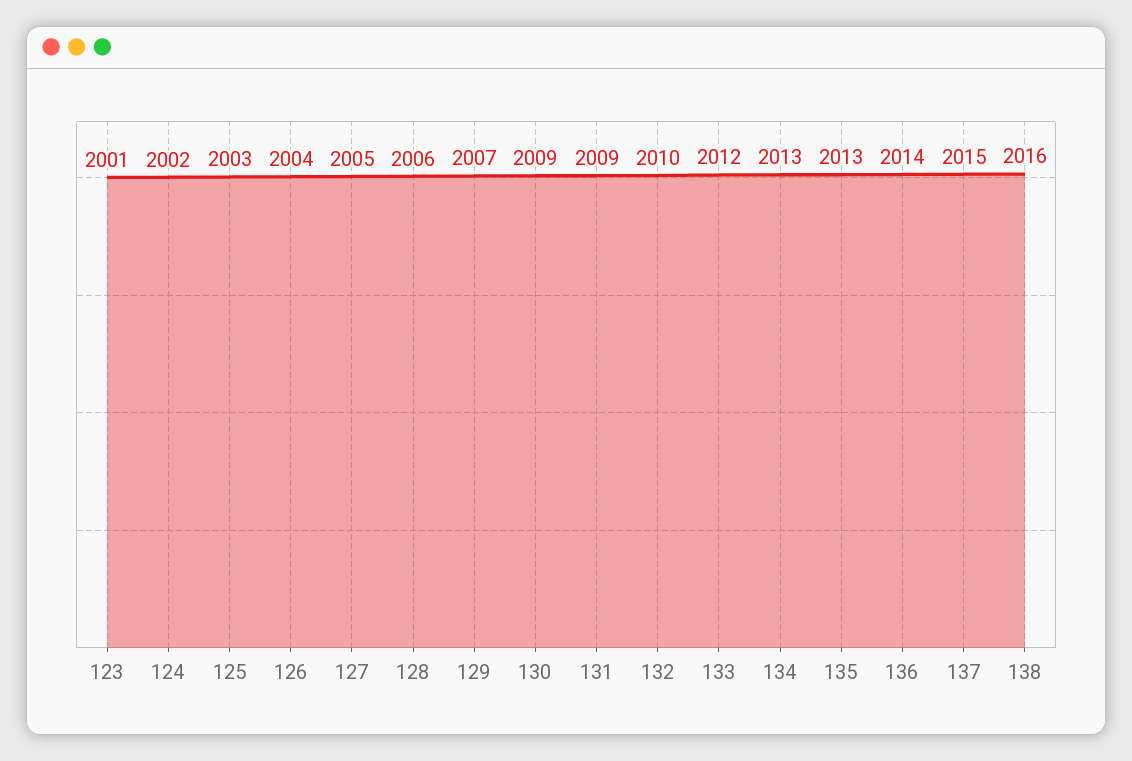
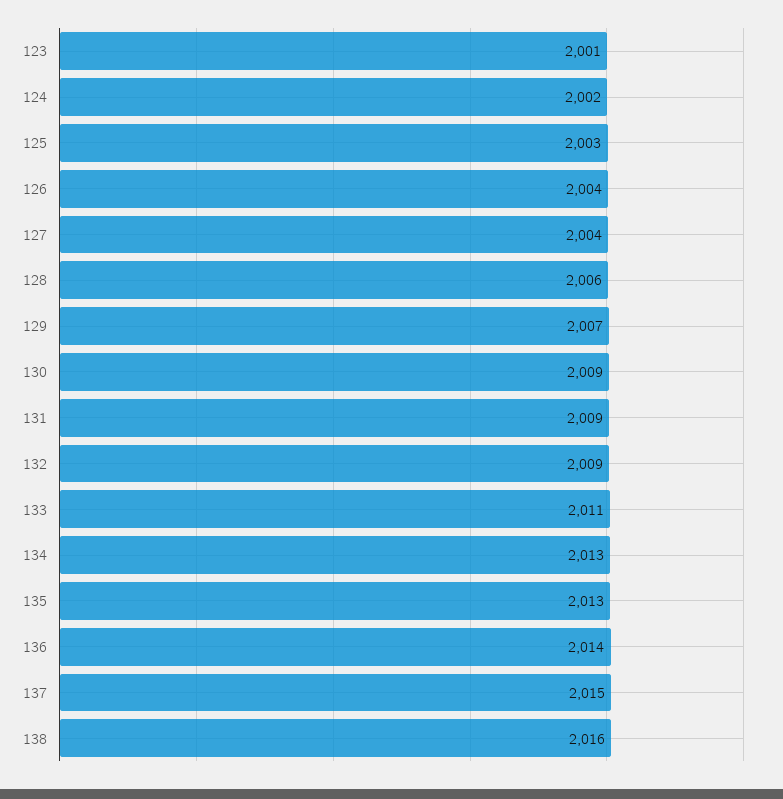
  {
    "123": 2001,
    "124": 2002,
    "125": 2003,
    "126": 2004,
-   "127": 2005,
+   "127": 2004,
    "128": 2006,
    "129": 2007,
    "130": 2009,
    "131": 2009,
-   "132": 2010,
+   "132": 2009,
-   "133": 2012,
+   "133": 2011,
    "134": 2013,
    "135": 2013,
    "136": 2014,
    "137": 2015,
    "138": 2016
  }

